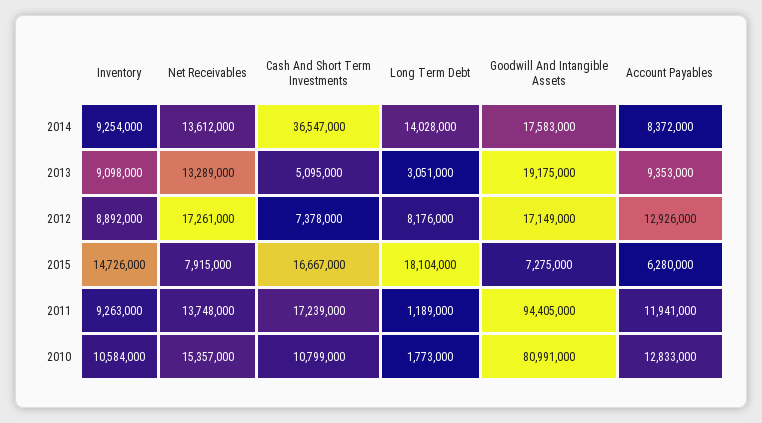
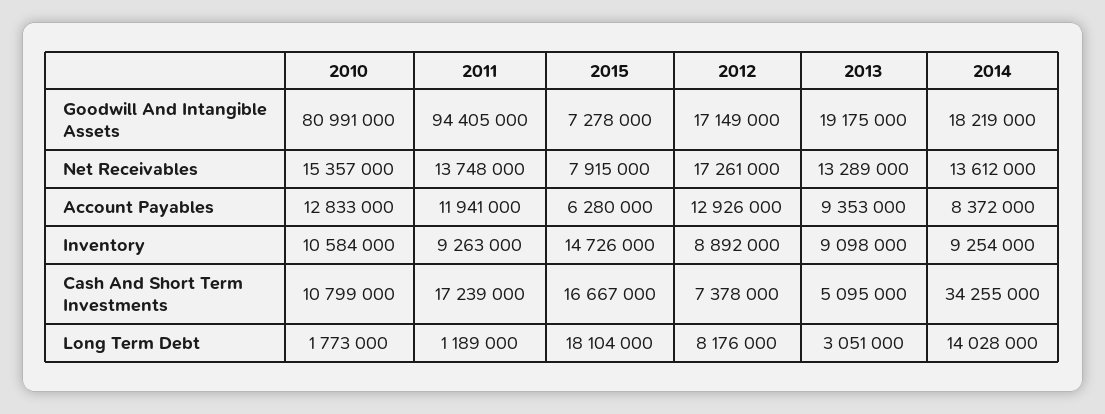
  {
    "Inventory": {
      "2014": 9254000,
      "2013": 9098000,
      "2012": 8892000,
      "2015": 14726000,
      "2011": 9263000,
      "2010": 10584000
    },
    "Net Receivables": {
      "2014": 13612000,
      "2013": 13289000,
      "2012": 17261000,
      "2015": 7915000,
      "2011": 13748000,
      "2010": 15357000
    },
    "Cash And Short Term Investments": {
-     "2014": 36547000,
+     "2014": 34255000,
      "2013": 5095000,
      "2012": 7378000,
      "2015": 16667000,
      "2011": 17239000,
      "2010": 10799000
    },
    "Long Term Debt": {
      "2014": 14028000,
      "2013": 3051000,
      "2012": 8176000,
      "2015": 18104000,
      "2011": 1189000,
      "2010": 1773000
    },
    "Goodwill And Intangible Assets": {
-     "2014": 17583000,
+     "2014": 18219000,
      "2013": 19175000,
      "2012": 17149000,
-     "2015": 7275000,
+     "2015": 7278000,
      "2011": 94405000,
      "2010": 80991000
    },
    "Account Payables": {
      "2014": 8372000,
      "2013": 9353000,
      "2012": 12926000,
      "2015": 6280000,
      "2011": 11941000,
      "2010": 12833000
    }
  }

